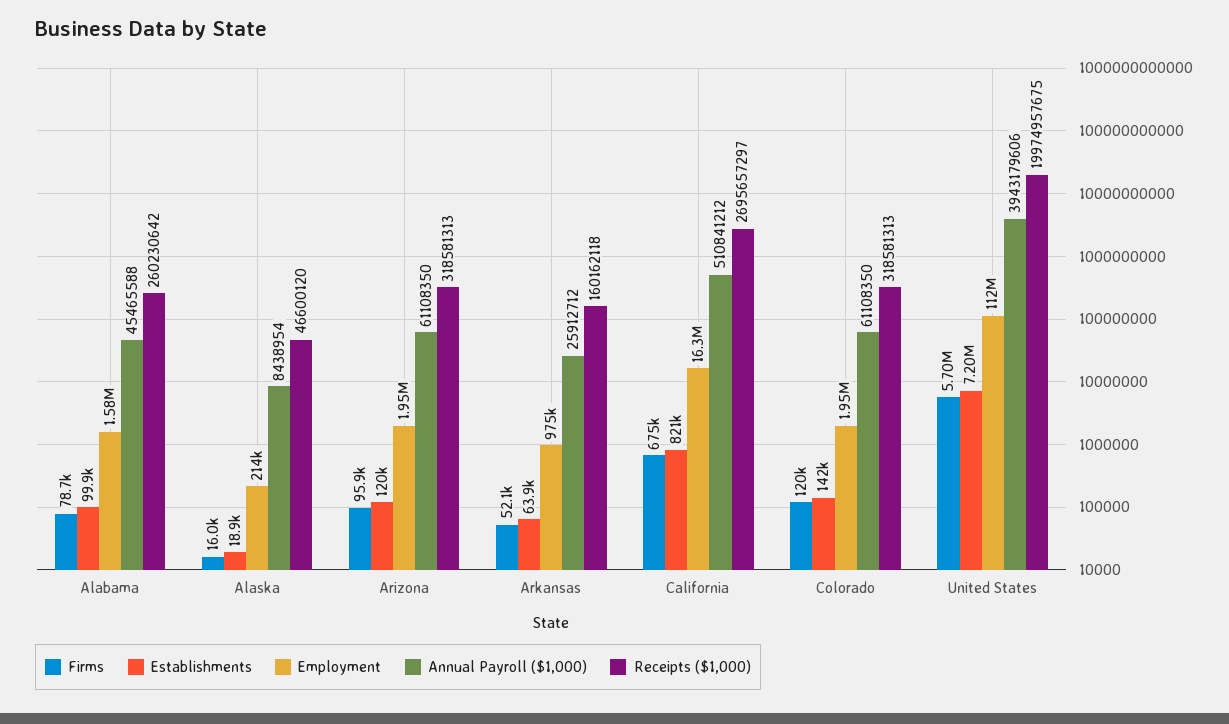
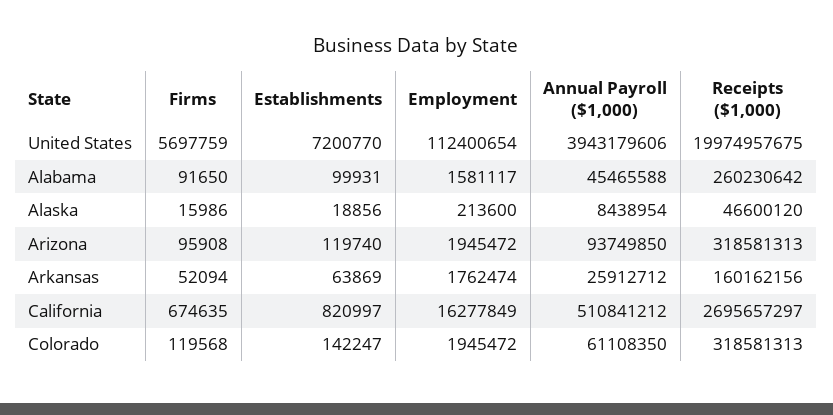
  {
    "Firms": {
-     "Alabama": 78700,
+     "Alabama": 91650,
      "Alaska": 15986,
      "Arizona": 95908,
      "Arkansas": 52094,
      "California": 674635,
      "Colorado": 119568,
      "United States": 5697759
    },
    "Establishments": {
      "Alabama": 99931,
      "Alaska": 18856,
      "Arizona": 119740,
      "Arkansas": 63869,
      "California": 820997,
      "Colorado": 142247,
      "United States": 7200770
    },
    "Employment": {
      "Alabama": 1581117,
      "Alaska": 213600,
      "Arizona": 1945472,
-     "Arkansas": 975000,
+     "Arkansas": 1762474,
      "California": 16277849,
      "Colorado": 1945472,
      "United States": 112400654
    },
    "Annual Payroll ($1,000)": {
      "Alabama": 45465588,
      "Alaska": 8438954,
-     "Arizona": 61108350,
+     "Arizona": 93749850,
      "Arkansas": 25912712,
      "California": 510841212,
      "Colorado": 61108350,
      "United States": 3943179606
    },
    "Receipts ($1,000)": {
      "Alabama": 260230642,
      "Alaska": 46600120,
      "Arizona": 318581313,
-     "Arkansas": 160162118,
+     "Arkansas": 160162156,
      "California": 2695657297,
      "Colorado": 318581313,
      "United States": 19974957675
    }
  }

